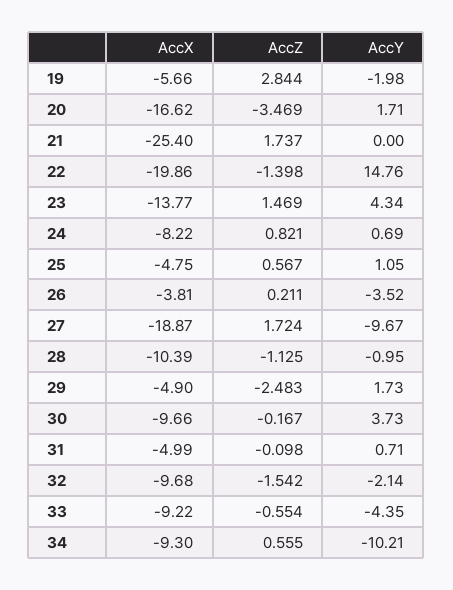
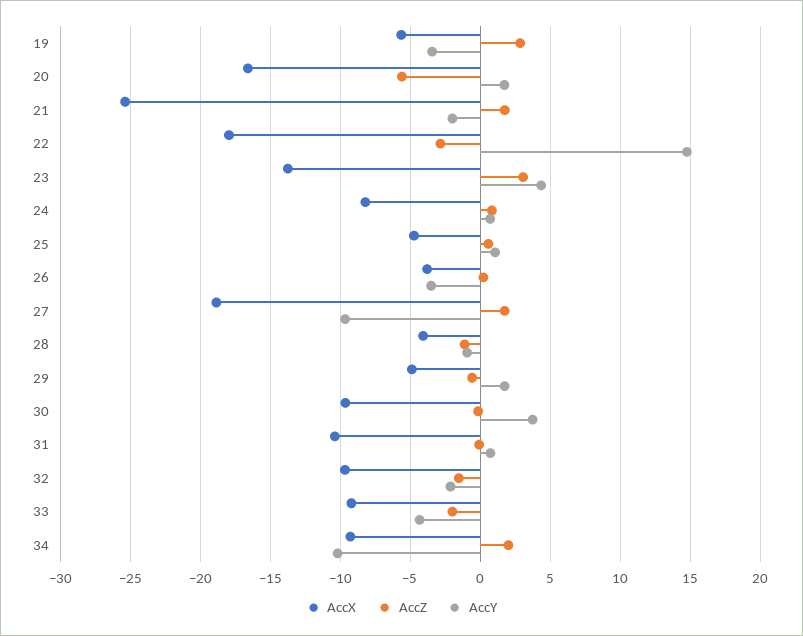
  {
    "AccX": {
      "19": -5.66,
      "20": -16.62,
      "21": -25.4,
-     "22": -19.86,
+     "22": -18,
      "23": -13.77,
      "24": -8.22,
      "25": -4.75,
      "26": -3.81,
      "27": -18.87,
-     "28": -10.39,
+     "28": -4,
      "29": -4.9,
      "30": -9.66,
-     "31": -4.99,
+     "31": -10.5,
      "32": -9.68,
      "33": -9.22,
      "34": -9.3
    },
    "AccZ": {
      "19": 2.844,
-     "20": -3.469,
+     "20": -5.5,
      "21": 1.737,
-     "22": -1.398,
+     "22": -3,
-     "23": 1.469,
+     "23": 3,
      "24": 0.821,
      "25": 0.567,
      "26": 0.211,
      "27": 1.724,
      "28": -1.125,
-     "29": -2.483,
+     "29": -0.5,
      "30": -0.167,
      "31": -0.098,
      "32": -1.542,
-     "33": -0.554,
+     "33": -2,
-     "34": 0.555
+     "34": 2
    },
    "AccY": {
-     "19": -1.98,
+     "19": -3.5,
      "20": 1.71,
-     "21": 0,
+     "21": -2,
      "22": 14.76,
      "23": 4.34,
      "24": 0.69,
      "25": 1.05,
      "26": -3.52,
      "27": -9.67,
      "28": -0.95,
      "29": 1.73,
      "30": 3.73,
      "31": 0.71,
      "32": -2.14,
      "33": -4.35,
      "34": -10.21
    }
  }

